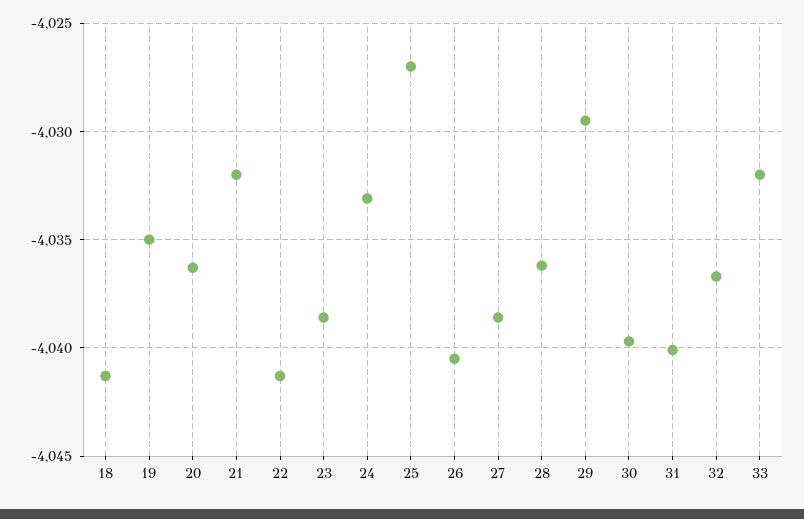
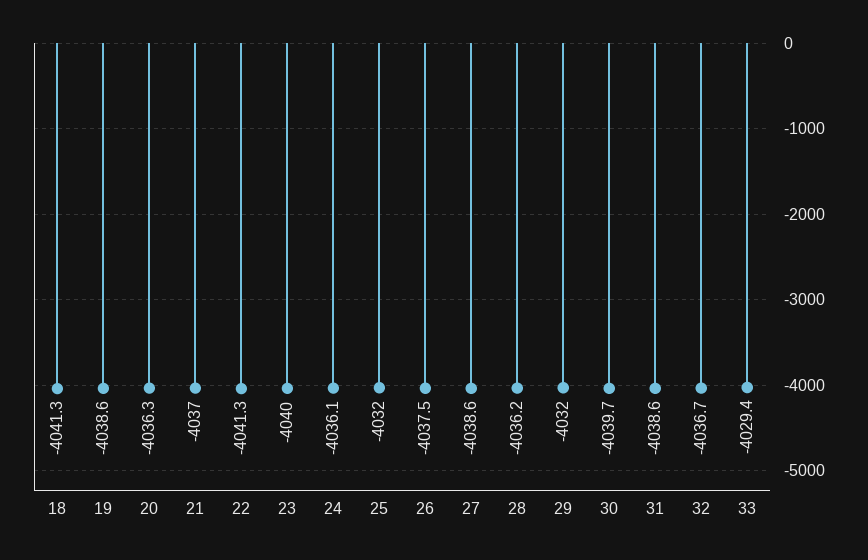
  {
    "18": -4041.3,
-   "19": -4035,
+   "19": -4038.6,
    "20": -4036.3,
-   "21": -4032,
+   "21": -4037,
    "22": -4041.3,
-   "23": -4038.5,
+   "23": -4040,
-   "24": -4033,
+   "24": -4036.1,
-   "25": -4027,
+   "25": -4032,
-   "26": -4040.5,
+   "26": -4037.5,
    "27": -4038.6,
    "28": -4036.2,
-   "29": -4029.5,
+   "29": -4032,
    "30": -4039.7,
-   "31": -4040,
+   "31": -4038.6,
    "32": -4036.7,
-   "33": -4032
+   "33": -4029.4
  }

